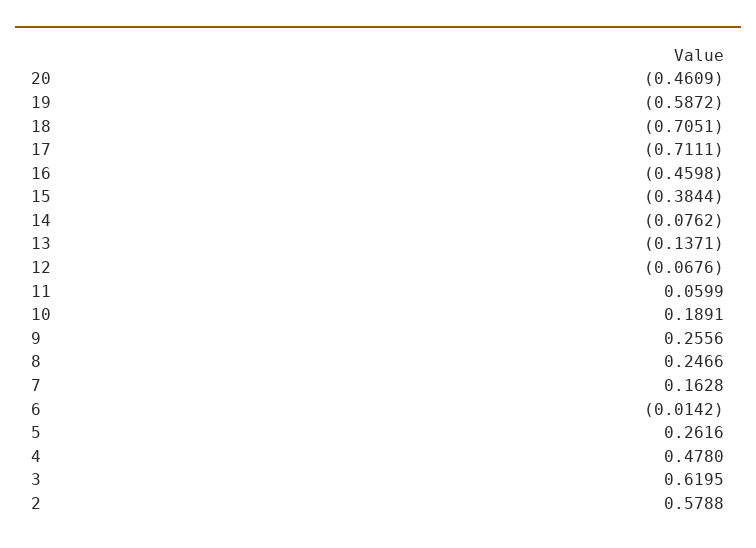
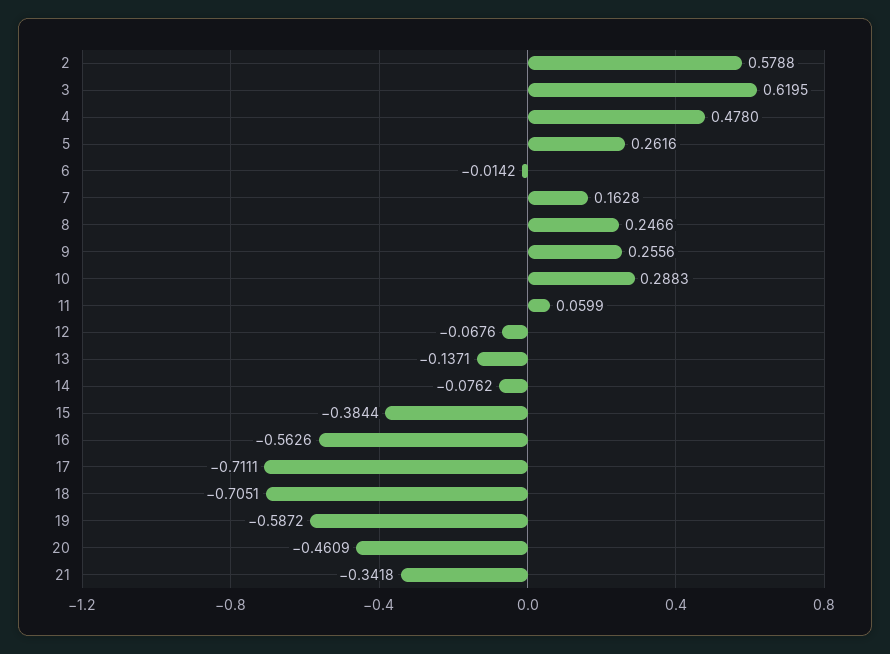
  {
    "20": -0.4609,
    "19": -0.5872,
    "18": -0.7051,
    "17": -0.7111,
-   "16": -0.4598,
+   "16": -0.5626,
    "15": -0.3844,
    "14": -0.0762,
    "13": -0.1371,
    "12": -0.0676,
    "11": 0.0599,
-   "10": 0.1891,
+   "10": 0.2883,
    "9": 0.2556,
    "8": 0.2466,
    "7": 0.1628,
    "6": -0.0142,
    "5": 0.2616,
    "4": 0.478,
    "3": 0.6195,
-   "2": 0.5788
+   "2": 0.5788,
+   "21": -0.3418
  }

